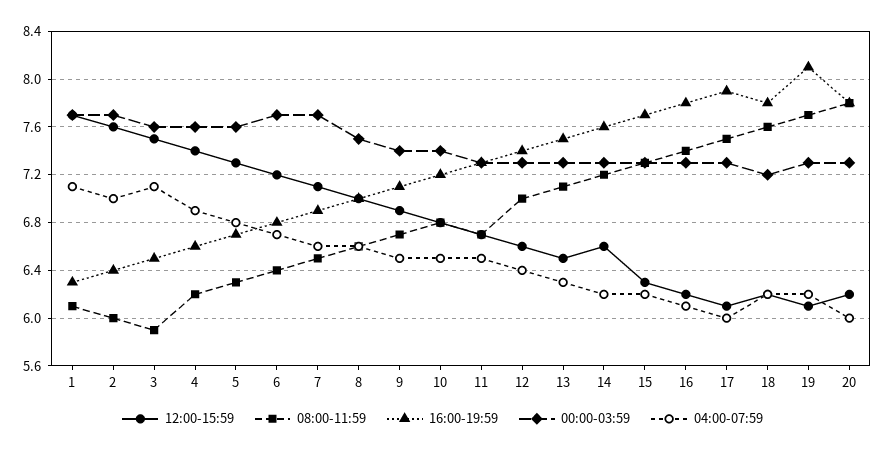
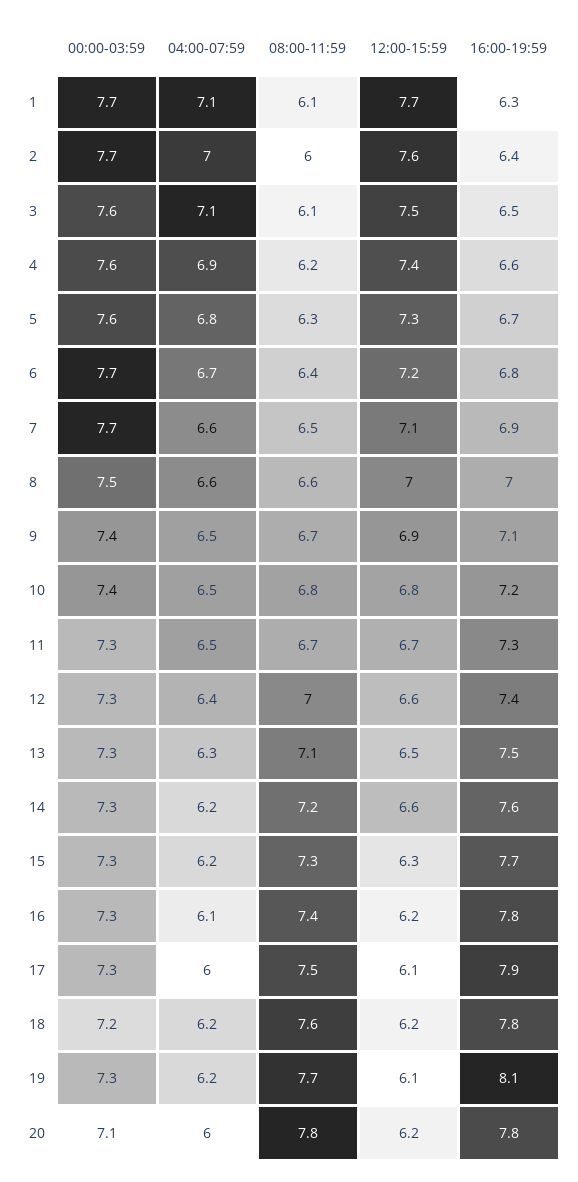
  {
    "12:00-15:59": {
      "1": 7.7,
      "2": 7.6,
      "3": 7.5,
      "4": 7.4,
      "5": 7.3,
      "6": 7.2,
      "7": 7.1,
      "8": 7,
      "9": 6.9,
      "10": 6.8,
      "11": 6.7,
      "12": 6.6,
      "13": 6.5,
      "14": 6.6,
      "15": 6.3,
      "16": 6.2,
      "17": 6.1,
      "18": 6.2,
      "19": 6.1,
      "20": 6.2
    },
    "08:00-11:59": {
      "1": 6.1,
      "2": 6,
-     "3": 5.9,
+     "3": 6.1,
      "4": 6.2,
      "5": 6.3,
      "6": 6.4,
      "7": 6.5,
      "8": 6.6,
      "9": 6.7,
      "10": 6.8,
      "11": 6.7,
      "12": 7,
      "13": 7.1,
      "14": 7.2,
      "15": 7.3,
      "16": 7.4,
      "17": 7.5,
      "18": 7.6,
      "19": 7.7,
      "20": 7.8
    },
    "16:00-19:59": {
      "1": 6.3,
      "2": 6.4,
      "3": 6.5,
      "4": 6.6,
      "5": 6.7,
      "6": 6.8,
      "7": 6.9,
      "8": 7,
      "9": 7.1,
      "10": 7.2,
      "11": 7.3,
      "12": 7.4,
      "13": 7.5,
      "14": 7.6,
      "15": 7.7,
      "16": 7.8,
      "17": 7.9,
      "18": 7.8,
      "19": 8.1,
      "20": 7.8
    },
    "00:00-03:59": {
      "1": 7.7,
      "2": 7.7,
      "3": 7.6,
      "4": 7.6,
      "5": 7.6,
      "6": 7.7,
      "7": 7.7,
      "8": 7.5,
      "9": 7.4,
      "10": 7.4,
      "11": 7.3,
      "12": 7.3,
      "13": 7.3,
      "14": 7.3,
      "15": 7.3,
      "16": 7.3,
      "17": 7.3,
      "18": 7.2,
      "19": 7.3,
-     "20": 7.3
+     "20": 7.1
    },
    "04:00-07:59": {
      "1": 7.1,
      "2": 7,
      "3": 7.1,
      "4": 6.9,
      "5": 6.8,
      "6": 6.7,
      "7": 6.6,
      "8": 6.6,
      "9": 6.5,
      "10": 6.5,
      "11": 6.5,
      "12": 6.4,
      "13": 6.3,
      "14": 6.2,
      "15": 6.2,
      "16": 6.1,
      "17": 6,
      "18": 6.2,
      "19": 6.2,
      "20": 6
    }
  }

